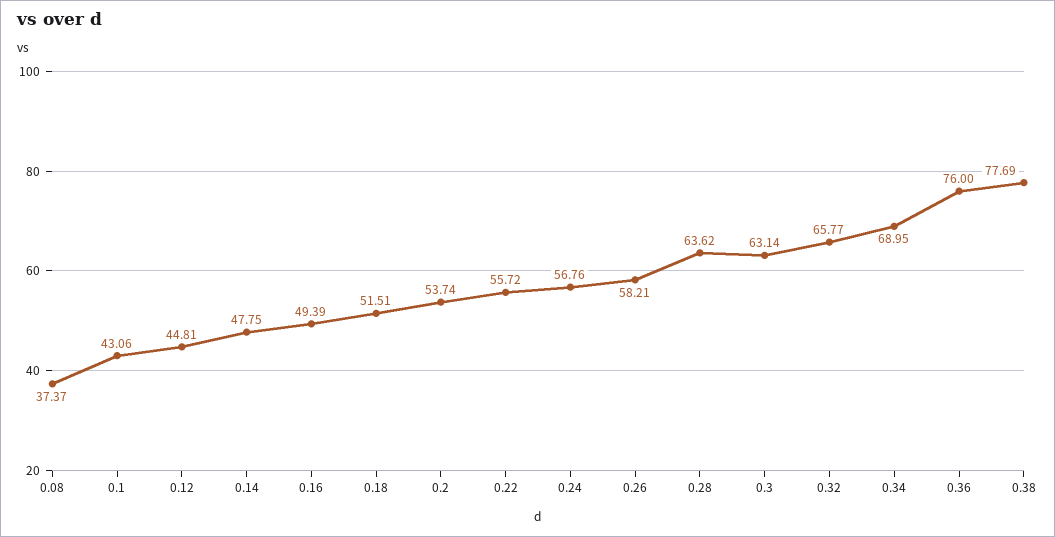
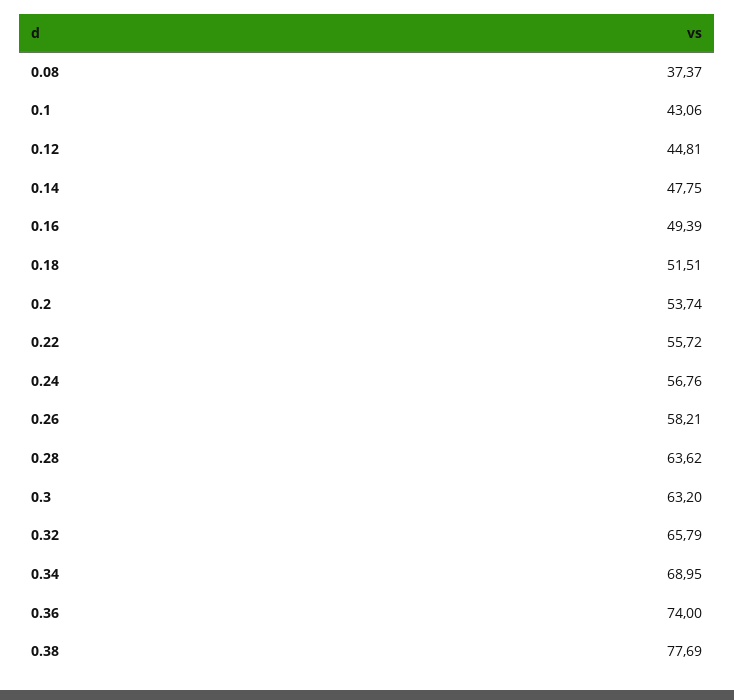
  {
    "0.08": 37.37,
    "0.1": 43.06,
    "0.12": 44.81,
    "0.14": 47.75,
    "0.16": 49.39,
    "0.18": 51.51,
    "0.2": 53.74,
    "0.22": 55.72,
    "0.24": 56.76,
    "0.26": 58.21,
    "0.28": 63.62,
-   "0.3": 63.14,
+   "0.3": 63.2,
-   "0.32": 65.77,
+   "0.32": 65.79,
    "0.34": 68.95,
-   "0.36": 76,
+   "0.36": 74,
    "0.38": 77.69
  }

